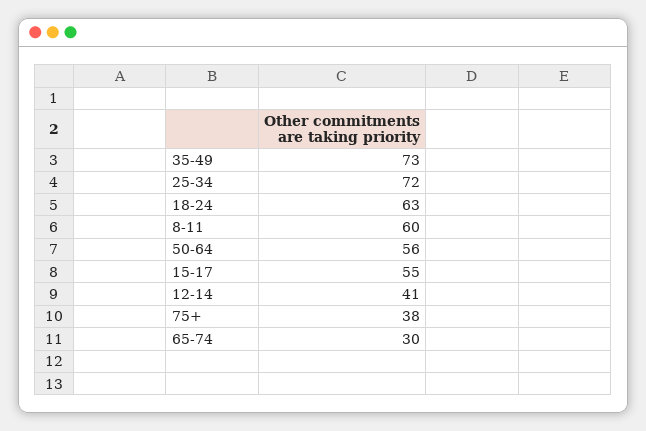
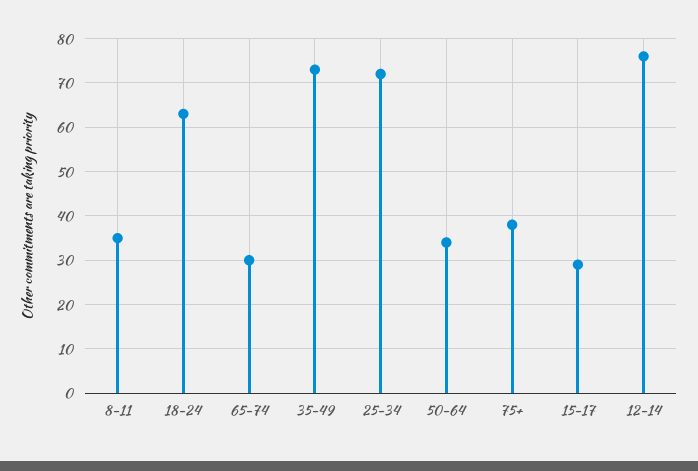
  {
    "35-49": 73,
    "25-34": 72,
    "18-24": 63,
-   "8-11": 60,
+   "8-11": 35,
-   "50-64": 56,
+   "50-64": 35,
-   "15-17": 55,
+   "15-17": 30,
-   "12-14": 41,
+   "12-14": 75,
    "75+": 38,
    "65-74": 30
  }

